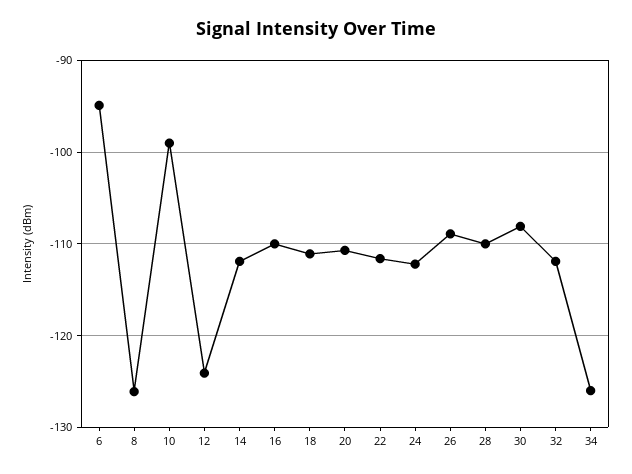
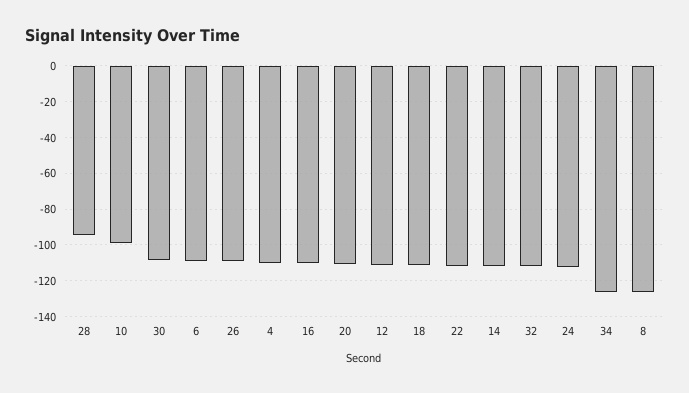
  {
-   "6": -95,
+   "6": -110,
    "8": -126,
    "10": -99,
-   "12": -124,
+   "12": -110,
    "14": -112,
    "16": -110,
    "18": -111,
    "20": -111,
    "22": -112,
    "24": -112,
    "26": -109,
-   "28": -110,
+   "28": -95,
    "30": -108,
    "32": -112,
-   "34": -126
+   "34": -126,
+   "4": -110
  }

